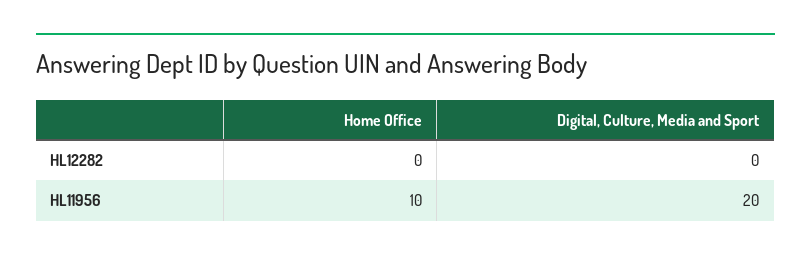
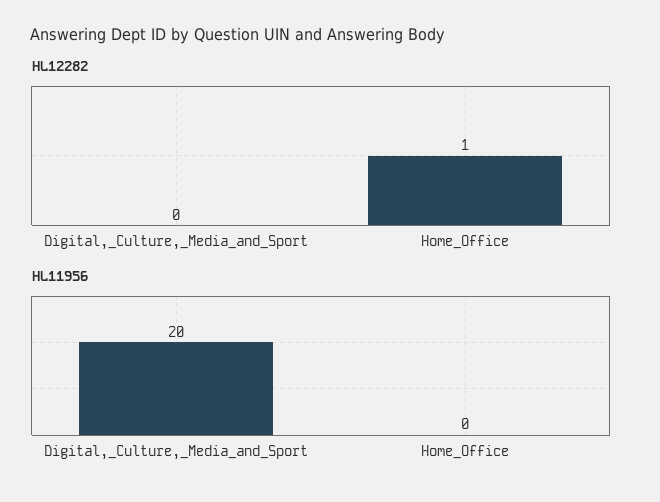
  {
    "HL12282": {
-     "Home Office": 0,
+     "Home Office": 1,
      "Digital, Culture, Media and Sport": 0
    },
    "HL11956": {
-     "Home Office": 10,
+     "Home Office": 0,
      "Digital, Culture, Media and Sport": 20
    }
  }

